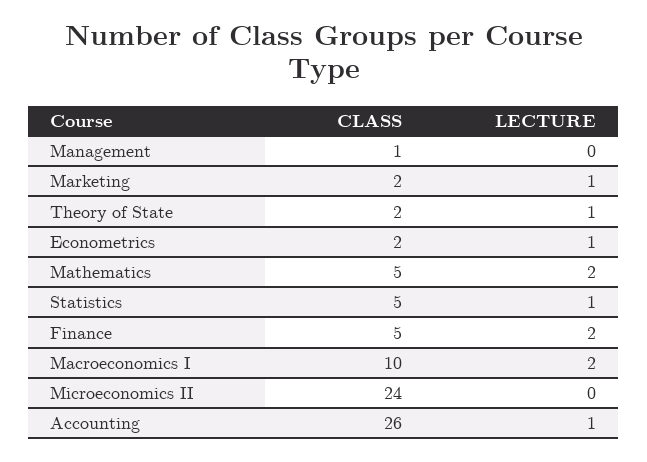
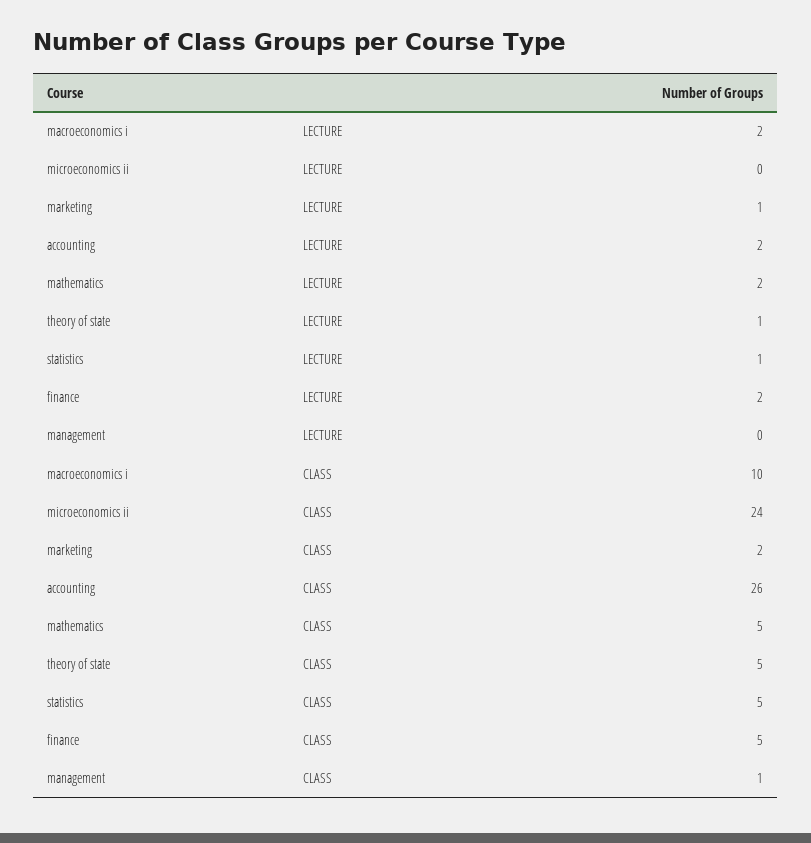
  {
    "CLASS": {
      "Management": 1,
      "Marketing": 2,
-     "Theory of State": 2,
+     "Theory of State": 5,
-     "Econometrics": 2,
      "Mathematics": 5,
      "Statistics": 5,
      "Finance": 5,
      "Macroeconomics I": 10,
      "Microeconomics II": 24,
      "Accounting": 26
    },
    "LECTURE": {
      "Management": 0,
      "Marketing": 1,
      "Theory of State": 1,
-     "Econometrics": 1,
      "Mathematics": 2,
      "Statistics": 1,
      "Finance": 2,
      "Macroeconomics I": 2,
      "Microeconomics II": 0,
-     "Accounting": 1
+     "Accounting": 2
    }
  }

